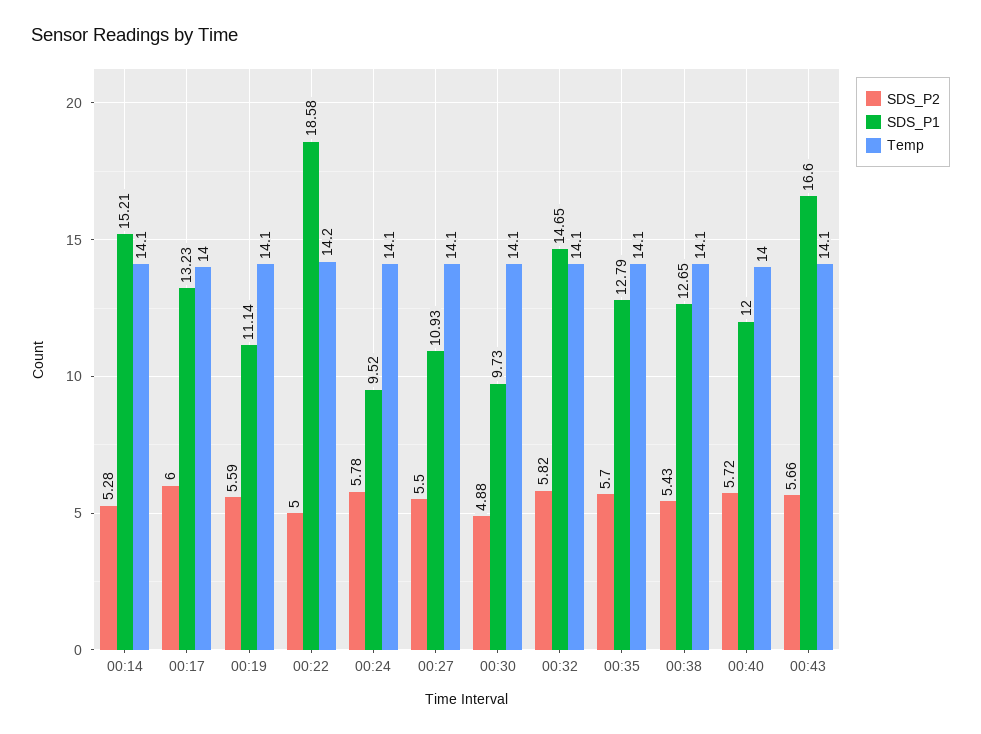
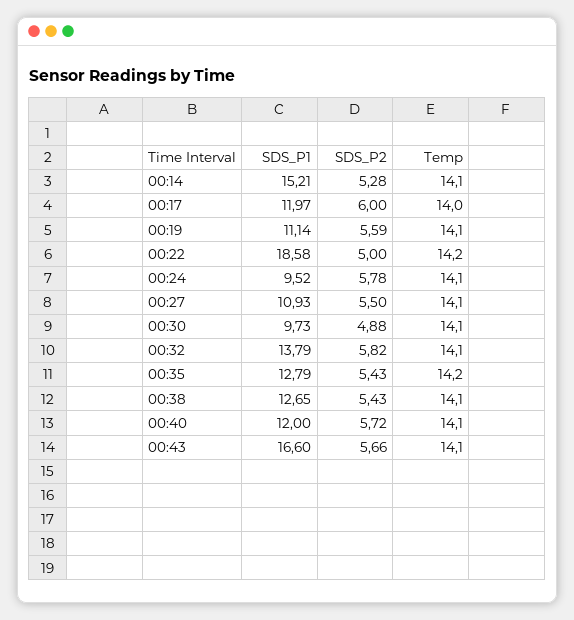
  {
    "SDS_P2": {
      "00:14": 5.28,
      "00:17": 6,
      "00:19": 5.59,
      "00:22": 5,
      "00:24": 5.78,
      "00:27": 5.5,
      "00:30": 4.88,
      "00:32": 5.82,
-     "00:35": 5.7,
+     "00:35": 5.43,
      "00:38": 5.43,
      "00:40": 5.72,
      "00:43": 5.66
    },
    "SDS_P1": {
      "00:14": 15.21,
-     "00:17": 13.23,
+     "00:17": 11.97,
      "00:19": 11.14,
      "00:22": 18.58,
      "00:24": 9.52,
      "00:27": 10.93,
      "00:30": 9.73,
-     "00:32": 14.65,
+     "00:32": 13.79,
      "00:35": 12.79,
      "00:38": 12.65,
      "00:40": 12,
      "00:43": 16.6
    },
    "Temp": {
      "00:14": 14.1,
      "00:17": 14,
      "00:19": 14.1,
      "00:22": 14.2,
      "00:24": 14.1,
      "00:27": 14.1,
      "00:30": 14.1,
      "00:32": 14.1,
-     "00:35": 14.1,
+     "00:35": 14.2,
      "00:38": 14.1,
-     "00:40": 14,
+     "00:40": 14.1,
      "00:43": 14.1
    }
  }

